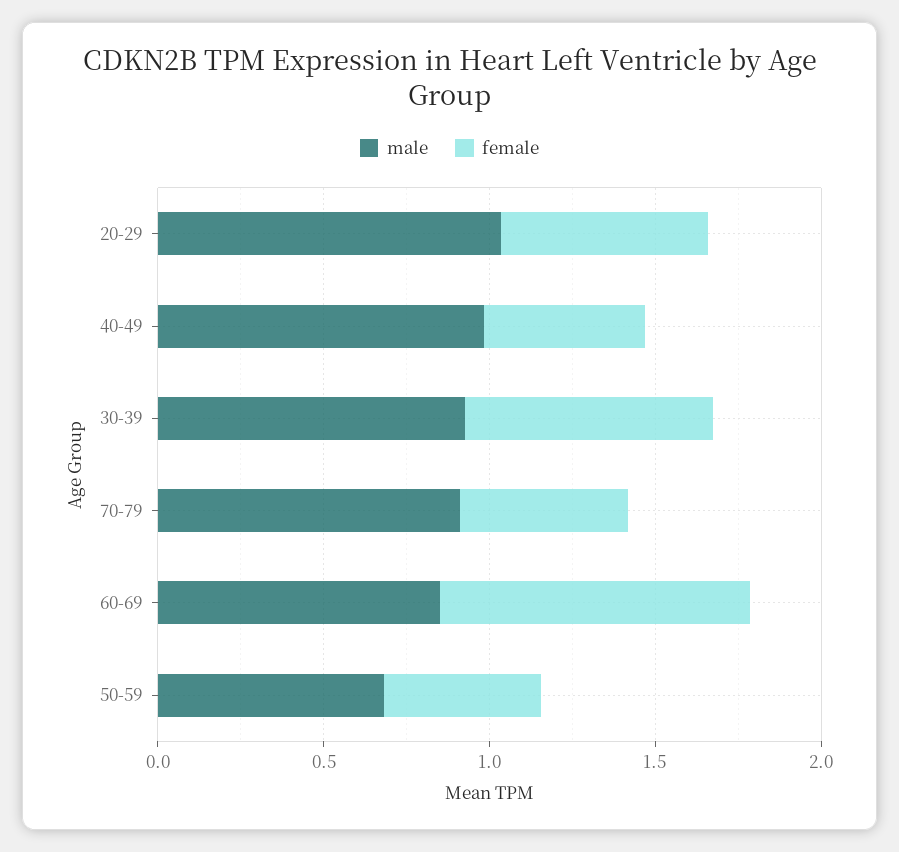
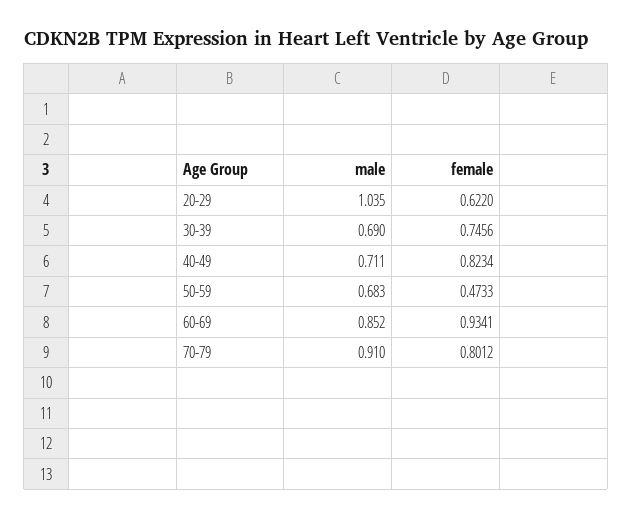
  {
    "male": {
      "20-29": 1.035,
-     "40-49": 1,
+     "40-49": 0.711,
-     "30-39": 0.9,
+     "30-39": 0.69,
      "70-79": 0.91,
      "60-69": 0.852,
      "50-59": 0.683
    },
    "female": {
      "20-29": 0.622,
-     "40-49": 0.5,
+     "40-49": 0.8234,
      "30-39": 0.7456,
-     "70-79": 0.5,
+     "70-79": 0.8012,
      "60-69": 0.9341,
      "50-59": 0.4733
    }
  }

